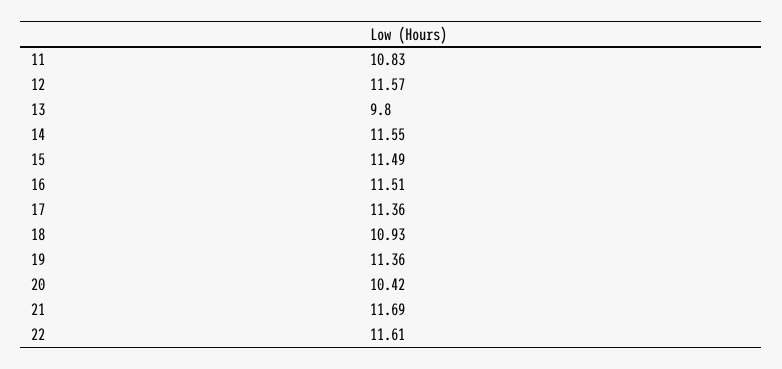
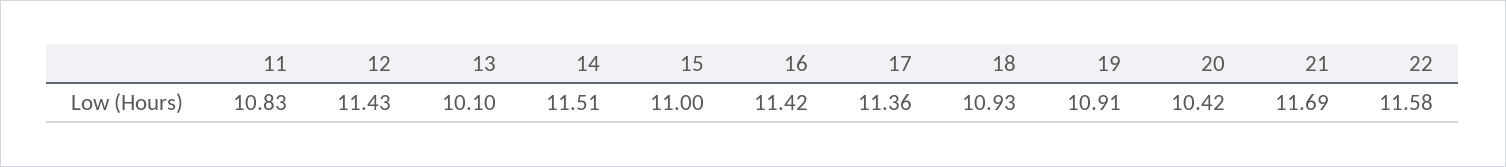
  {
    "11": 10.83,
-   "12": 11.57,
+   "12": 11.43,
-   "13": 9.8,
+   "13": 10.1,
-   "14": 11.55,
+   "14": 11.51,
-   "15": 11.49,
+   "15": 11,
-   "16": 11.51,
+   "16": 11.42,
    "17": 11.36,
    "18": 10.93,
-   "19": 11.36,
+   "19": 10.91,
    "20": 10.42,
    "21": 11.69,
-   "22": 11.61
+   "22": 11.58
  }

